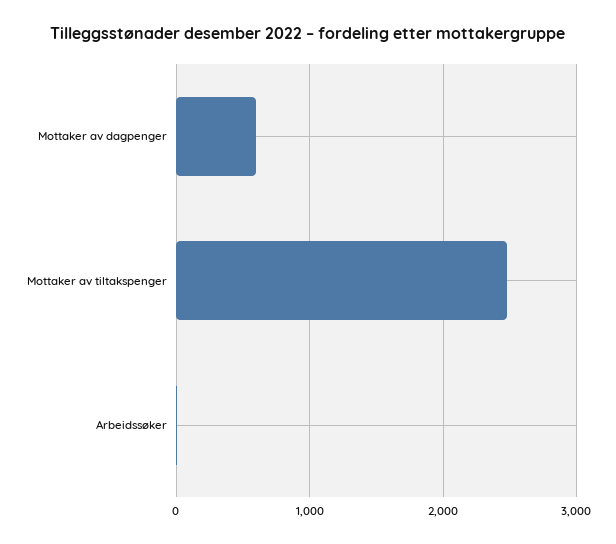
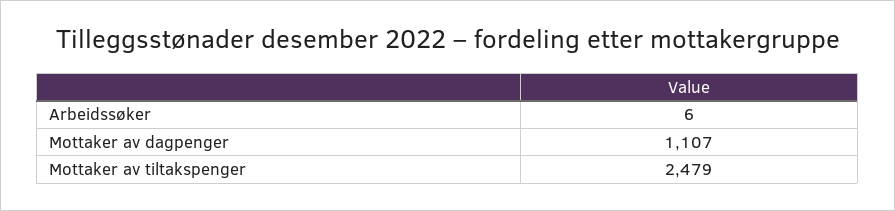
  {
-   "Mottaker av dagpenger": 600,
+   "Mottaker av dagpenger": 1107,
    "Mottaker av tiltakspenger": 2479,
    "Arbeidssøker": 6
  }

